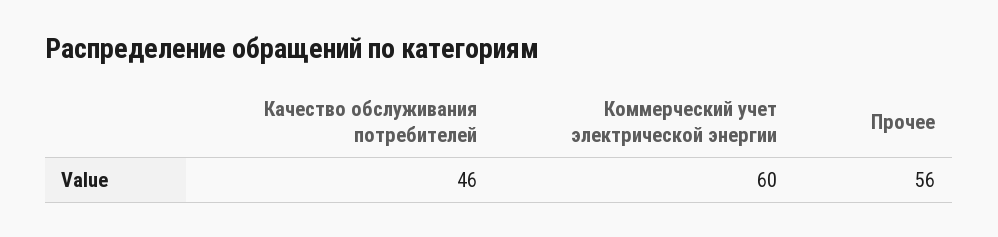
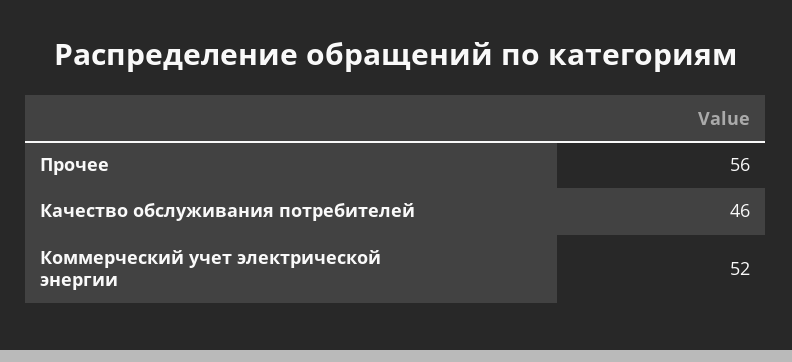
  {
    "Качество обслуживания потребителей": 46,
-   "Коммерческий учет электрической энергии": 60,
+   "Коммерческий учет электрической энергии": 52,
    "Прочее": 56
  }

